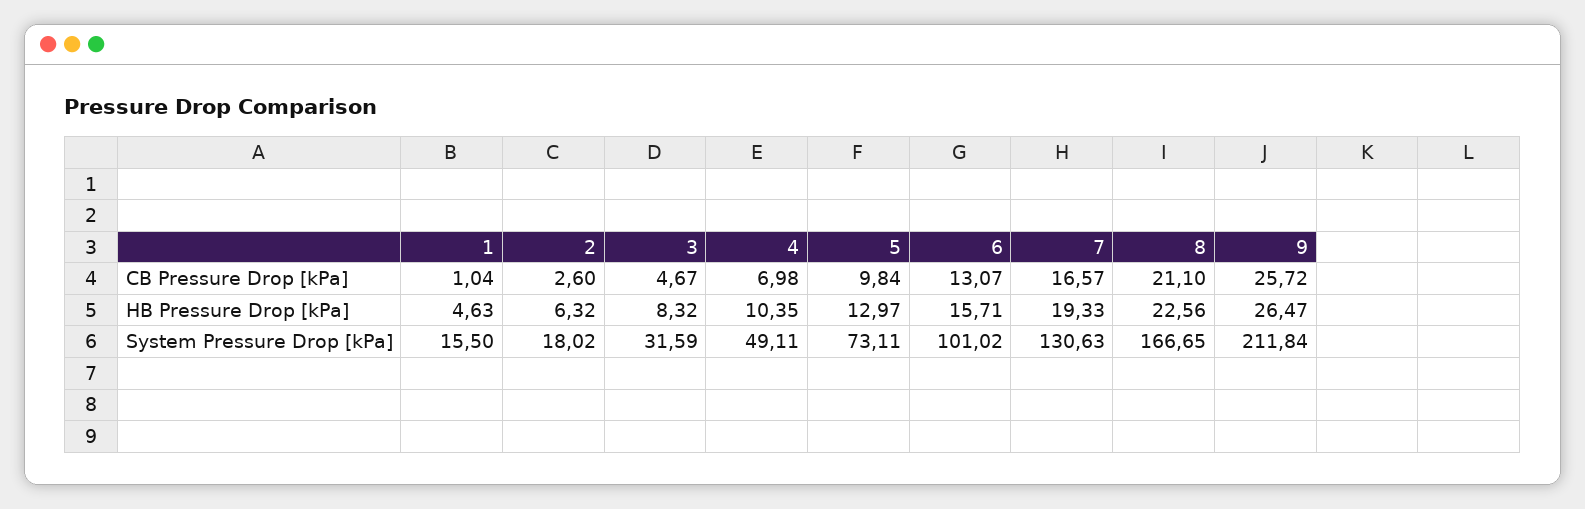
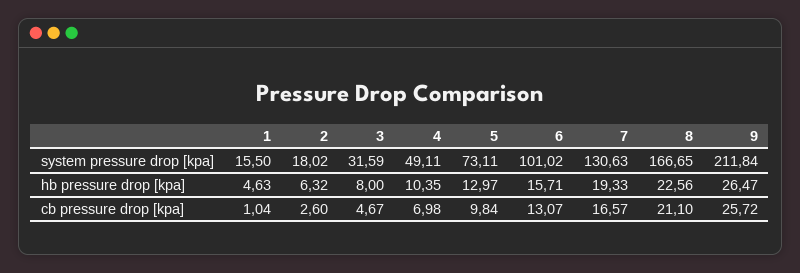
  {
    "1": {
      "CB Pressure Drop [kPa]": 1.04,
      "HB Pressure Drop [kPa]": 4.63,
      "System Pressure Drop [kPa]": 15.5
    },
    "2": {
      "CB Pressure Drop [kPa]": 2.6,
      "HB Pressure Drop [kPa]": 6.32,
      "System Pressure Drop [kPa]": 18.02
    },
    "3": {
      "CB Pressure Drop [kPa]": 4.67,
-     "HB Pressure Drop [kPa]": 8.32,
+     "HB Pressure Drop [kPa]": 8,
      "System Pressure Drop [kPa]": 31.59
    },
    "4": {
      "CB Pressure Drop [kPa]": 6.98,
      "HB Pressure Drop [kPa]": 10.35,
      "System Pressure Drop [kPa]": 49.11
    },
    "5": {
      "CB Pressure Drop [kPa]": 9.84,
      "HB Pressure Drop [kPa]": 12.97,
      "System Pressure Drop [kPa]": 73.11
    },
    "6": {
      "CB Pressure Drop [kPa]": 13.07,
      "HB Pressure Drop [kPa]": 15.71,
      "System Pressure Drop [kPa]": 101.02
    },
    "7": {
      "CB Pressure Drop [kPa]": 16.57,
      "HB Pressure Drop [kPa]": 19.33,
      "System Pressure Drop [kPa]": 130.63
    },
    "8": {
      "CB Pressure Drop [kPa]": 21.1,
      "HB Pressure Drop [kPa]": 22.56,
      "System Pressure Drop [kPa]": 166.65
    },
    "9": {
      "CB Pressure Drop [kPa]": 25.72,
      "HB Pressure Drop [kPa]": 26.47,
      "System Pressure Drop [kPa]": 211.84
    }
  }

